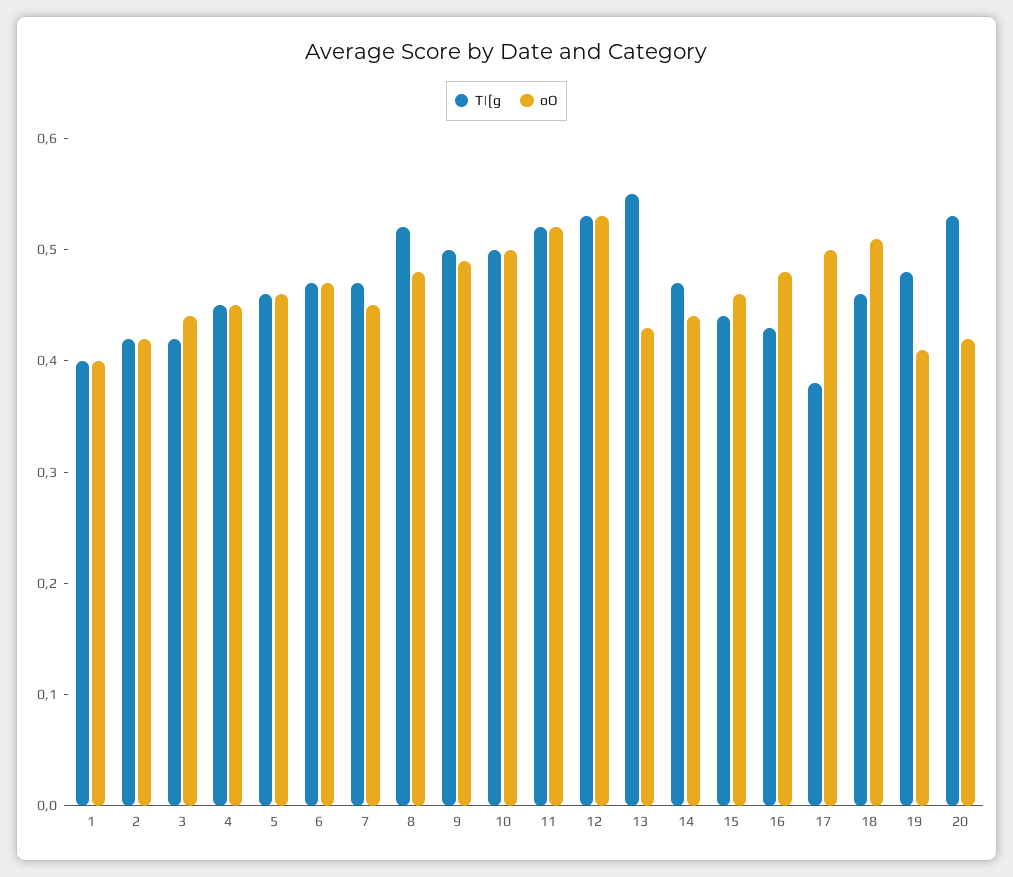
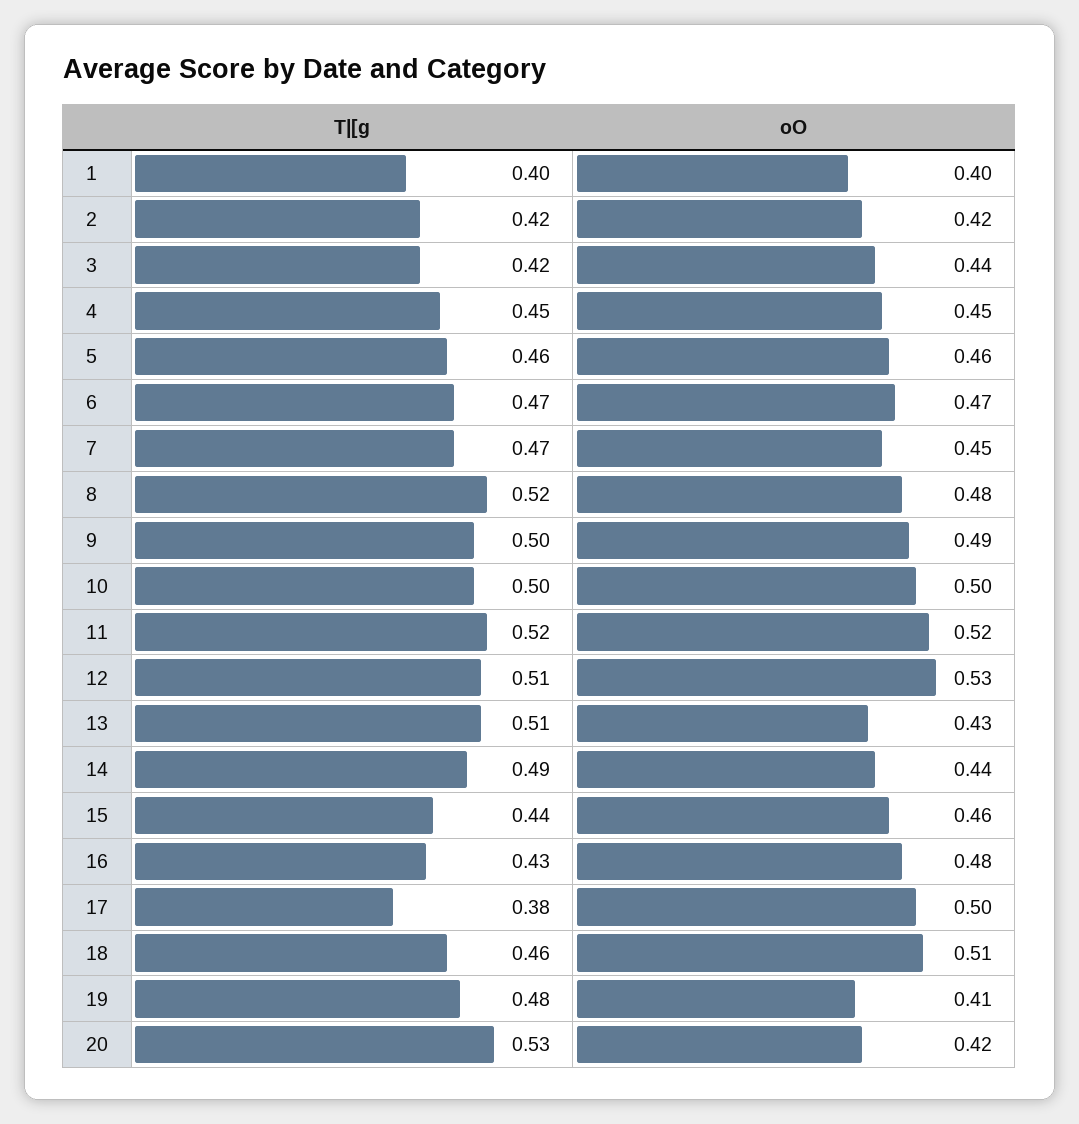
  {
    "T|[g": {
      "1": 0.4,
      "2": 0.42,
      "3": 0.42,
      "4": 0.45,
      "5": 0.46,
      "6": 0.47,
      "7": 0.47,
      "8": 0.52,
      "9": 0.5,
      "10": 0.5,
      "11": 0.52,
-     "12": 0.53,
+     "12": 0.51,
-     "13": 0.55,
+     "13": 0.51,
-     "14": 0.47,
+     "14": 0.49,
      "15": 0.44,
      "16": 0.43,
      "17": 0.38,
      "18": 0.46,
      "19": 0.48,
      "20": 0.53
    },
    "oO": {
      "1": 0.4,
      "2": 0.42,
      "3": 0.44,
      "4": 0.45,
      "5": 0.46,
      "6": 0.47,
      "7": 0.45,
      "8": 0.48,
      "9": 0.49,
      "10": 0.5,
      "11": 0.52,
      "12": 0.53,
      "13": 0.43,
      "14": 0.44,
      "15": 0.46,
      "16": 0.48,
      "17": 0.5,
      "18": 0.51,
      "19": 0.41,
      "20": 0.42
    }
  }

